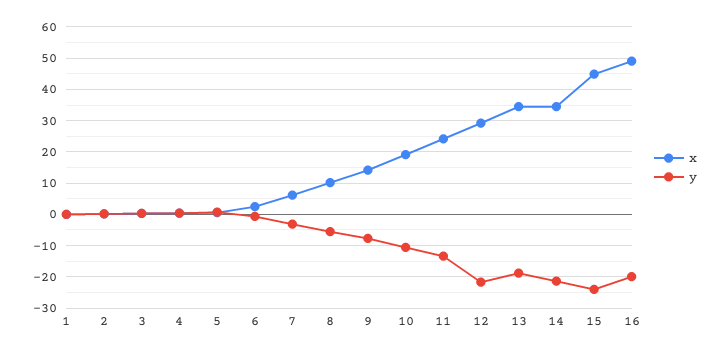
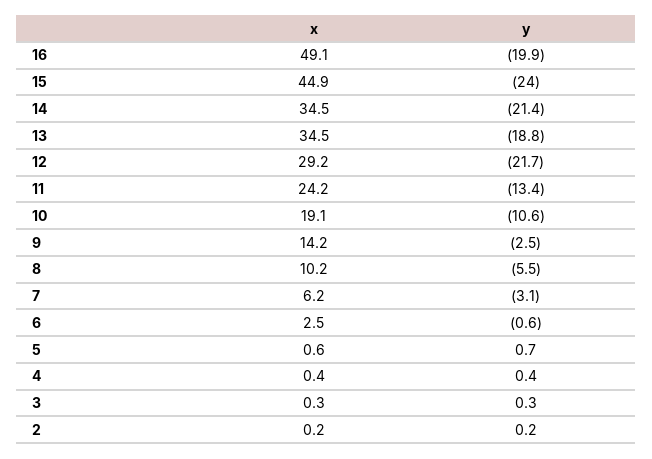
  {
    "x": {
-     "1": 0,
      "2": 0.2,
      "3": 0.3,
      "4": 0.4,
      "5": 0.6,
      "6": 2.5,
      "7": 6.2,
      "8": 10.2,
      "9": 14.2,
      "10": 19.1,
      "11": 24.2,
      "12": 29.2,
      "13": 34.5,
      "14": 34.5,
      "15": 44.9,
      "16": 49.1
    },
    "y": {
-     "1": 0,
      "2": 0.2,
      "3": 0.3,
      "4": 0.4,
      "5": 0.7,
      "6": -0.6,
      "7": -3.1,
      "8": -5.5,
-     "9": -8,
+     "9": -2.5,
      "10": -10.6,
      "11": -13.4,
      "12": -21.7,
      "13": -18.8,
      "14": -21.4,
      "15": -24,
      "16": -19.9
    }
  }

